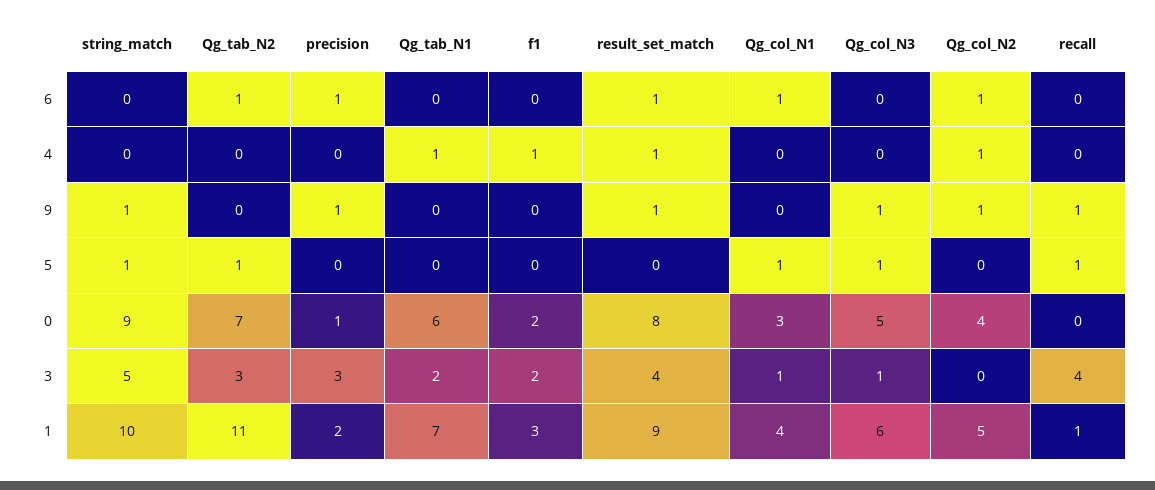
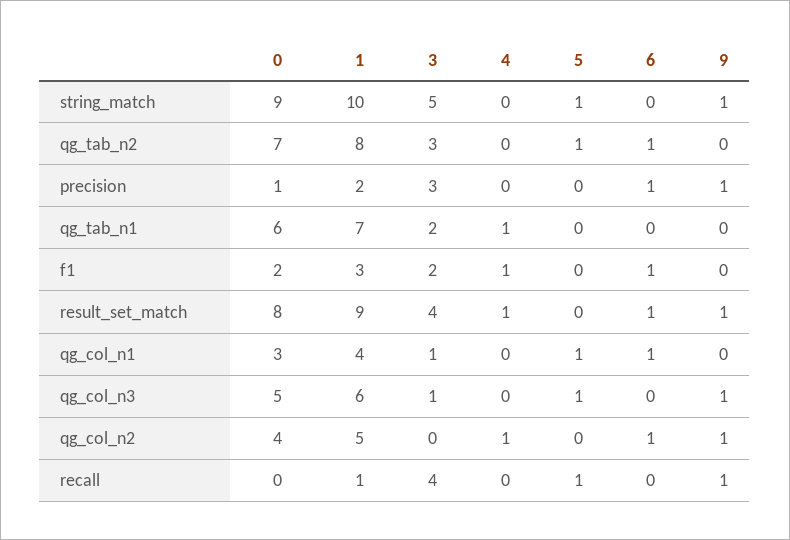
  {
    "string_match": {
      "6": 0,
      "4": 0,
      "9": 1,
      "5": 1,
      "0": 9,
      "3": 5,
      "1": 10
    },
    "Qg_tab_N2": {
      "6": 1,
      "4": 0,
      "9": 0,
      "5": 1,
      "0": 7,
      "3": 3,
-     "1": 11
+     "1": 8
    },
    "precision": {
      "6": 1,
      "4": 0,
      "9": 1,
      "5": 0,
      "0": 1,
      "3": 3,
      "1": 2
    },
    "Qg_tab_N1": {
      "6": 0,
      "4": 1,
      "9": 0,
      "5": 0,
      "0": 6,
      "3": 2,
      "1": 7
    },
    "f1": {
-     "6": 0,
+     "6": 1,
      "4": 1,
      "9": 0,
      "5": 0,
      "0": 2,
      "3": 2,
      "1": 3
    },
    "result_set_match": {
      "6": 1,
      "4": 1,
      "9": 1,
      "5": 0,
      "0": 8,
      "3": 4,
      "1": 9
    },
    "Qg_col_N1": {
      "6": 1,
      "4": 0,
      "9": 0,
      "5": 1,
      "0": 3,
      "3": 1,
      "1": 4
    },
    "Qg_col_N3": {
      "6": 0,
      "4": 0,
      "9": 1,
      "5": 1,
      "0": 5,
      "3": 1,
      "1": 6
    },
    "Qg_col_N2": {
      "6": 1,
      "4": 1,
      "9": 1,
      "5": 0,
      "0": 4,
      "3": 0,
      "1": 5
    },
    "recall": {
      "6": 0,
      "4": 0,
      "9": 1,
      "5": 1,
      "0": 0,
      "3": 4,
      "1": 1
    }
  }

